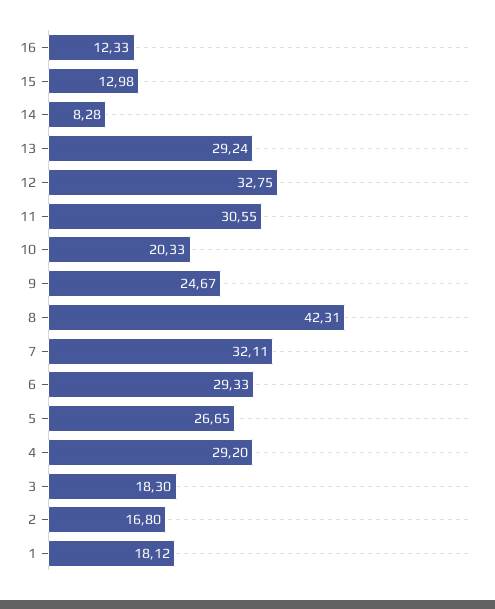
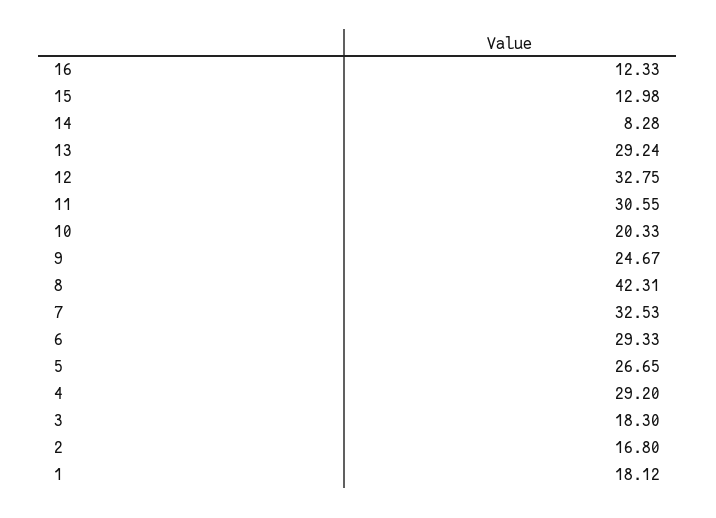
  {
    "16": 12.33,
    "15": 12.98,
    "14": 8.28,
    "13": 29.24,
    "12": 32.75,
    "11": 30.55,
    "10": 20.33,
    "9": 24.67,
    "8": 42.31,
-   "7": 32.11,
+   "7": 32.53,
    "6": 29.33,
    "5": 26.65,
    "4": 29.2,
    "3": 18.3,
    "2": 16.8,
    "1": 18.12
  }

